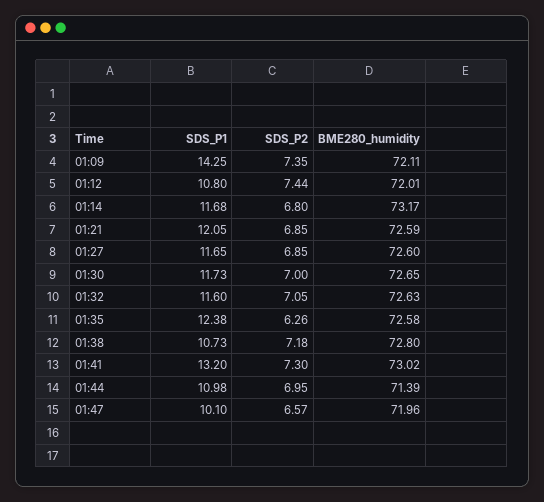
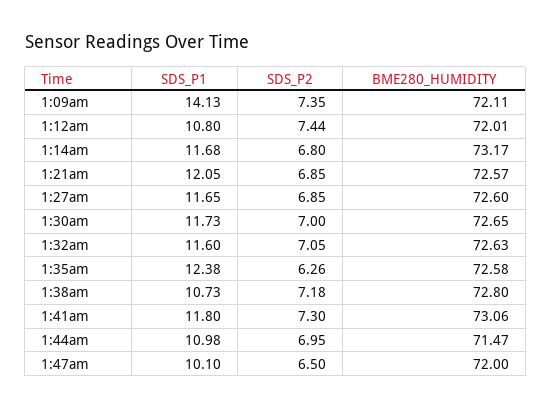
  {
    "SDS_P1": {
-     "01:09": 14.25,
+     "01:09": 14.13,
      "01:12": 10.8,
      "01:14": 11.68,
      "01:21": 12.05,
      "01:27": 11.65,
      "01:30": 11.73,
      "01:32": 11.6,
      "01:35": 12.38,
      "01:38": 10.73,
-     "01:41": 13.2,
+     "01:41": 11.8,
      "01:44": 10.98,
      "01:47": 10.1
    },
    "SDS_P2": {
      "01:09": 7.35,
      "01:12": 7.44,
      "01:14": 6.8,
      "01:21": 6.85,
      "01:27": 6.85,
      "01:30": 7,
      "01:32": 7.05,
      "01:35": 6.26,
      "01:38": 7.18,
      "01:41": 7.3,
      "01:44": 6.95,
-     "01:47": 6.57
+     "01:47": 6.5
    },
    "BME280_humidity": {
      "01:09": 72.11,
      "01:12": 72.01,
      "01:14": 73.17,
-     "01:21": 72.59,
+     "01:21": 72.57,
      "01:27": 72.6,
      "01:30": 72.65,
      "01:32": 72.63,
      "01:35": 72.58,
      "01:38": 72.8,
-     "01:41": 73.02,
+     "01:41": 73.06,
-     "01:44": 71.39,
+     "01:44": 71.47,
-     "01:47": 71.96
+     "01:47": 72
    }
  }

